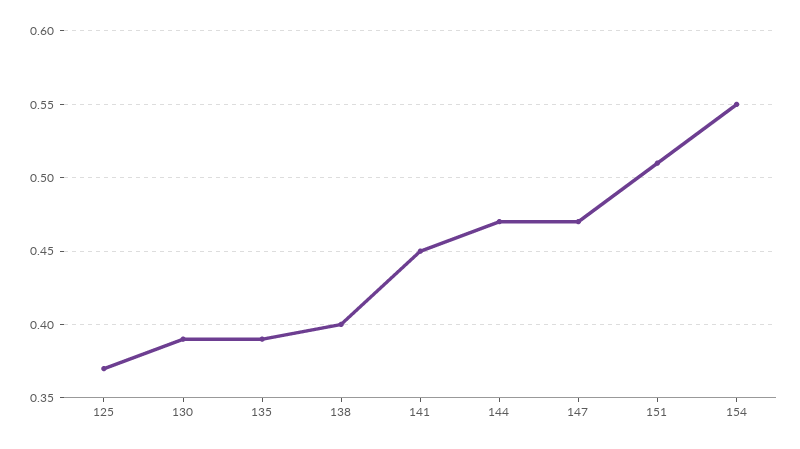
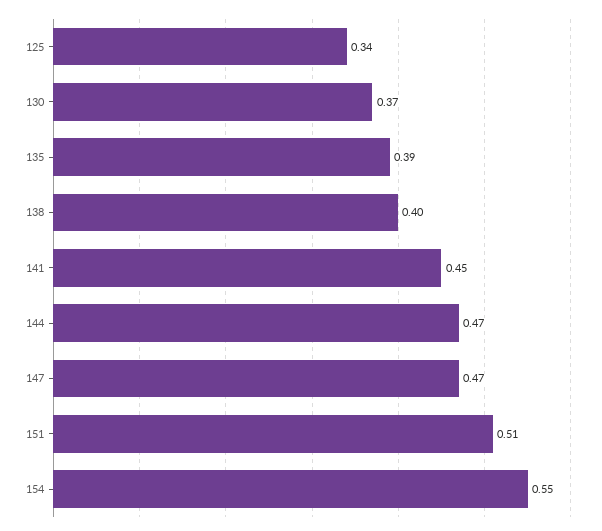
  {
-   "125": 0.37,
+   "125": 0.34,
-   "130": 0.39,
+   "130": 0.37,
    "135": 0.39,
    "138": 0.4,
    "141": 0.45,
    "144": 0.47,
    "147": 0.47,
    "151": 0.51,
    "154": 0.55
  }

